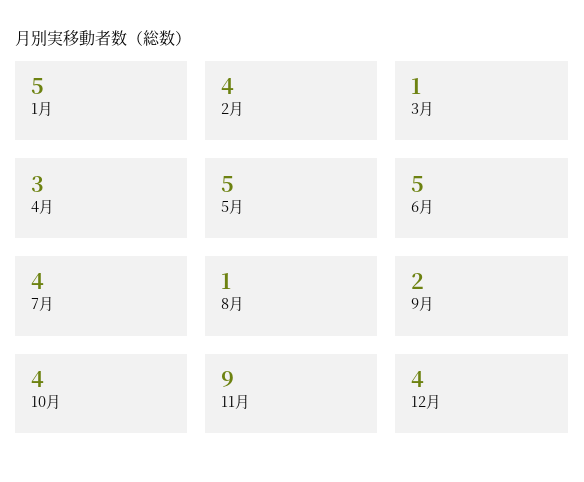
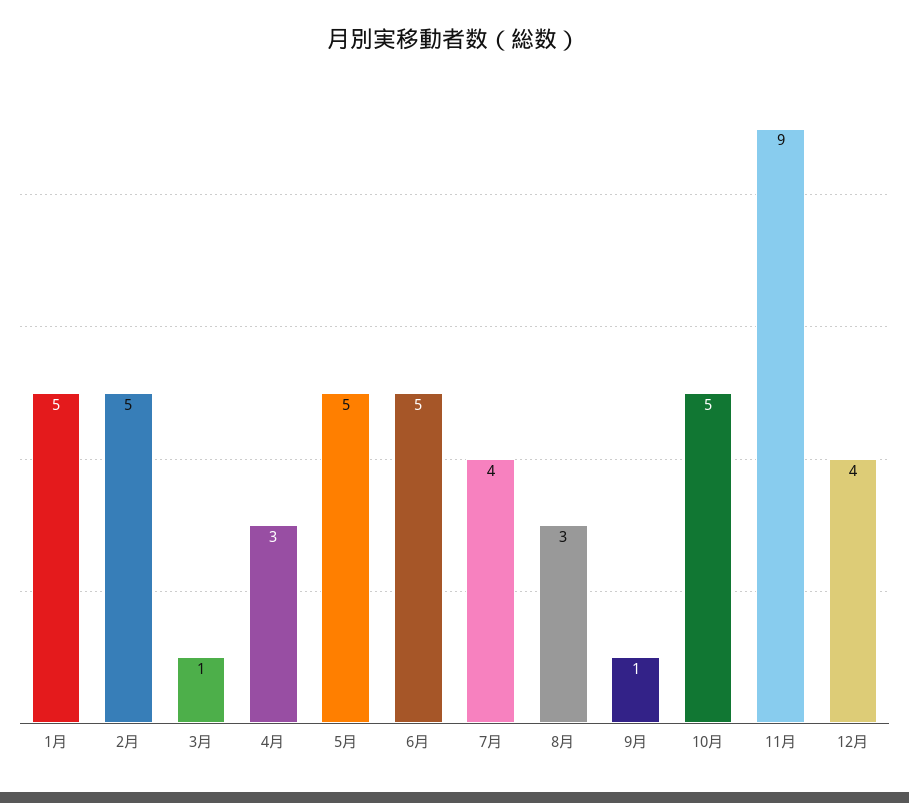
  {
    "1月": 5,
-   "2月": 4,
+   "2月": 5,
    "3月": 1,
    "4月": 3,
    "5月": 5,
    "6月": 5,
    "7月": 4,
-   "8月": 1,
+   "8月": 3,
-   "9月": 2,
+   "9月": 1,
-   "10月": 4,
+   "10月": 5,
    "11月": 9,
    "12月": 4
  }

